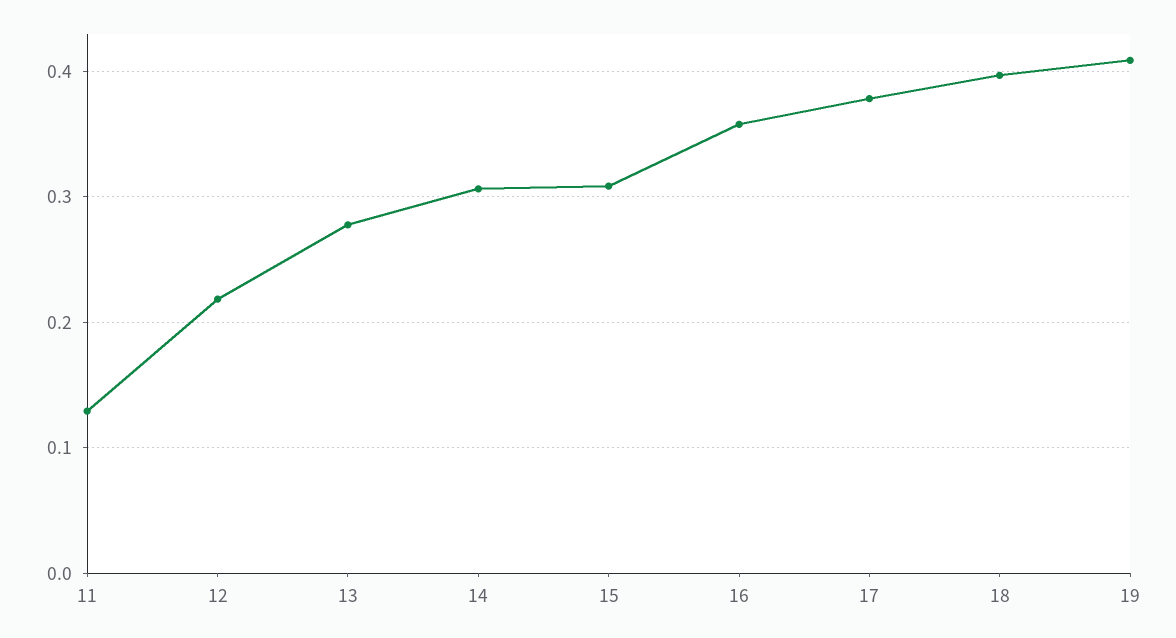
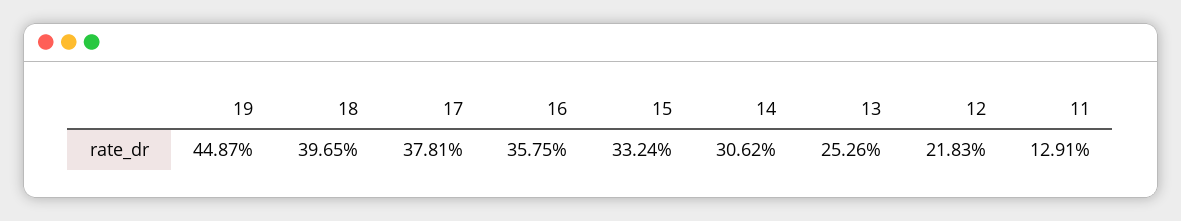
  {
    "11": 0.1291,
    "12": 0.2183,
-   "13": 0.28,
+   "13": 0.2526,
    "14": 0.3062,
-   "15": 0.31,
+   "15": 0.3324,
    "16": 0.3575,
    "17": 0.3781,
    "18": 0.3965,
-   "19": 0.41
+   "19": 0.4487
  }

